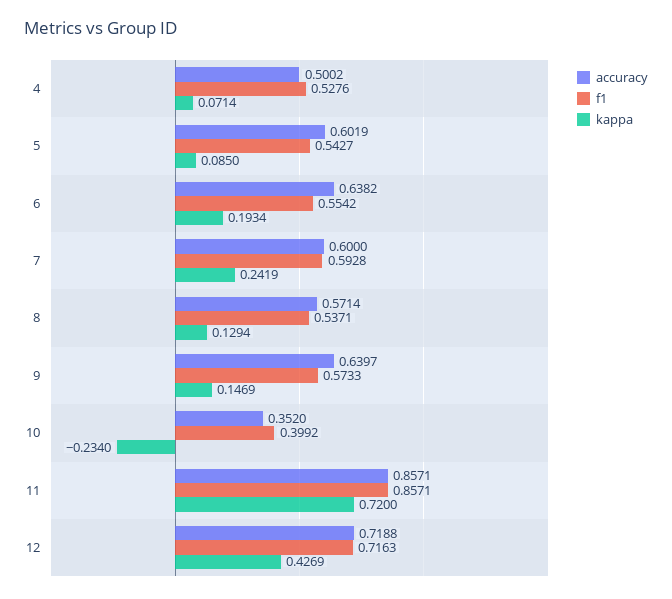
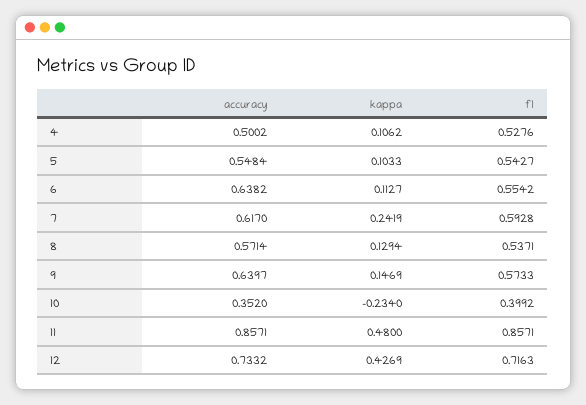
  {
    "accuracy": {
      "4": 0.5002,
-     "5": 0.6019,
+     "5": 0.5484,
      "6": 0.6382,
-     "7": 0.6,
+     "7": 0.617,
      "8": 0.5714,
      "9": 0.6397,
      "10": 0.352,
      "11": 0.8571,
-     "12": 0.7188
+     "12": 0.7332
    },
    "f1": {
      "4": 0.5276,
      "5": 0.5427,
      "6": 0.5542,
      "7": 0.5928,
      "8": 0.5371,
      "9": 0.5733,
      "10": 0.3992,
      "11": 0.8571,
      "12": 0.7163
    },
    "kappa": {
-     "4": 0.0714,
+     "4": 0.1062,
-     "5": 0.085,
+     "5": 0.1033,
-     "6": 0.1934,
+     "6": 0.1127,
      "7": 0.2419,
      "8": 0.1294,
      "9": 0.1469,
      "10": -0.234,
-     "11": 0.72,
+     "11": 0.48,
      "12": 0.4269
    }
  }

